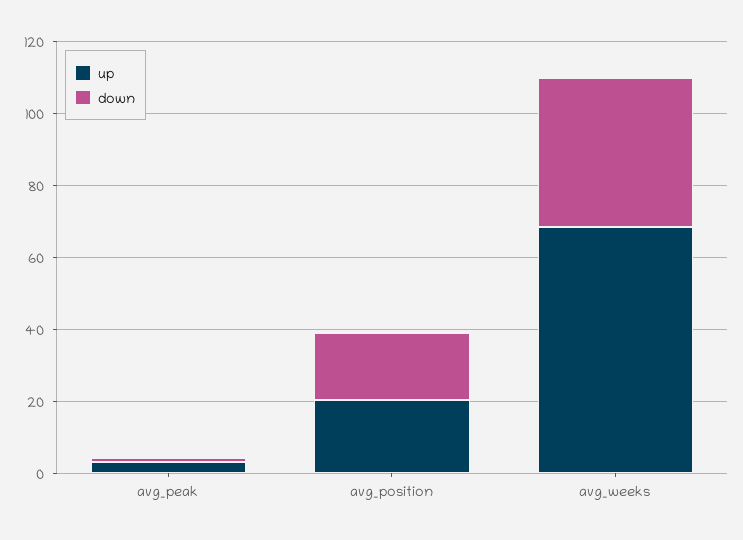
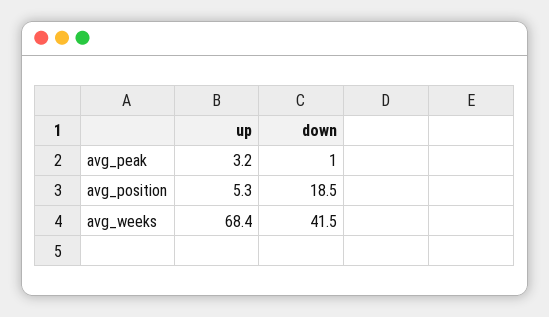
  {
    "up": {
      "avg_peak": 3.2,
-     "avg_position": 20,
+     "avg_position": 5.3,
      "avg_weeks": 68.4
    },
    "down": {
      "avg_peak": 1,
      "avg_position": 18.5,
      "avg_weeks": 41.5
    }
  }

